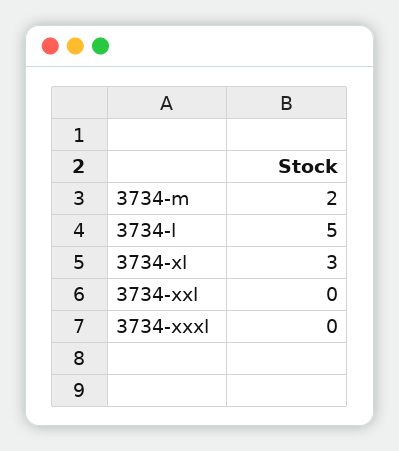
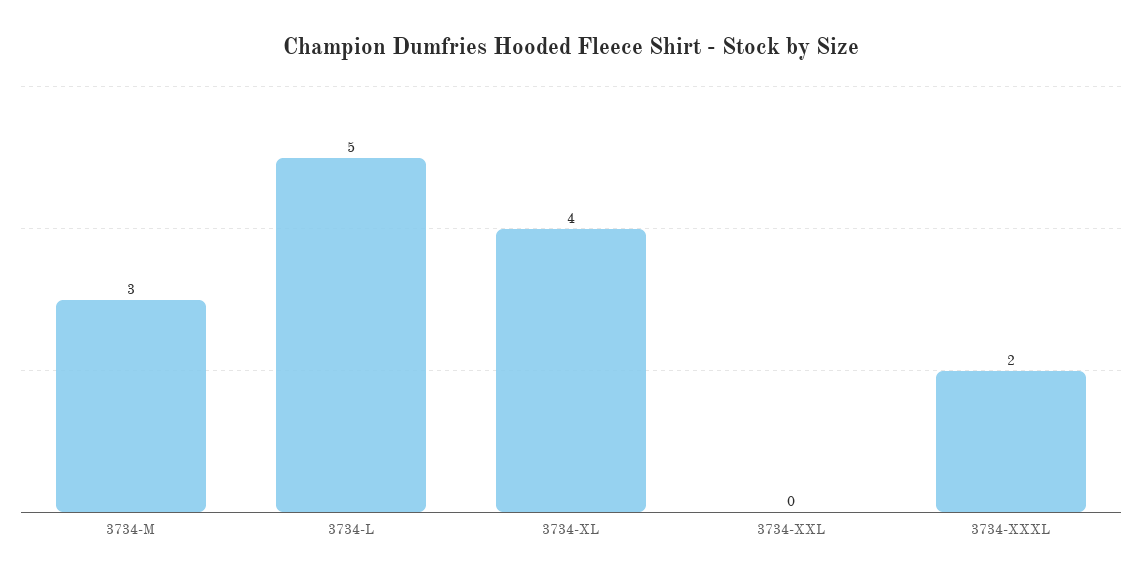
  {
-   "3734-m": 2,
+   "3734-m": 3,
    "3734-l": 5,
-   "3734-xl": 3,
+   "3734-xl": 4,
    "3734-xxl": 0,
-   "3734-xxxl": 0
+   "3734-xxxl": 2
  }

